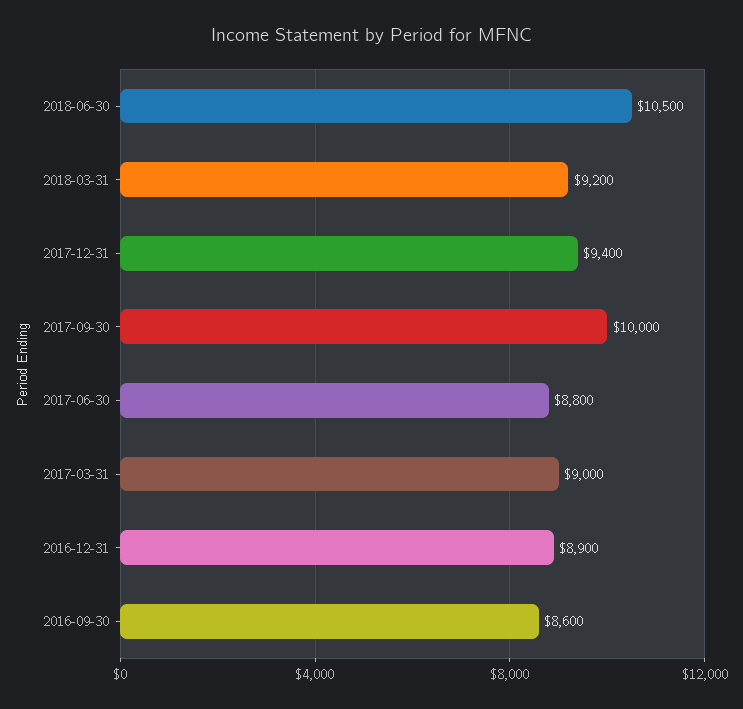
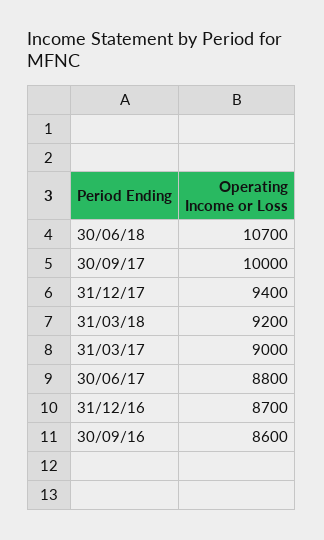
  {
-   "2018-06-30": 10500,
+   "2018-06-30": 10700,
    "2018-03-31": 9200,
    "2017-12-31": 9400,
    "2017-09-30": 10000,
    "2017-06-30": 8800,
    "2017-03-31": 9000,
-   "2016-12-31": 8900,
+   "2016-12-31": 8700,
    "2016-09-30": 8600
  }

